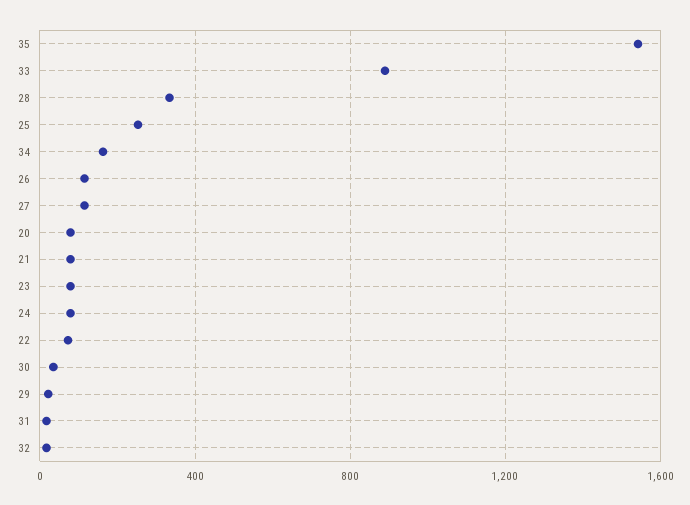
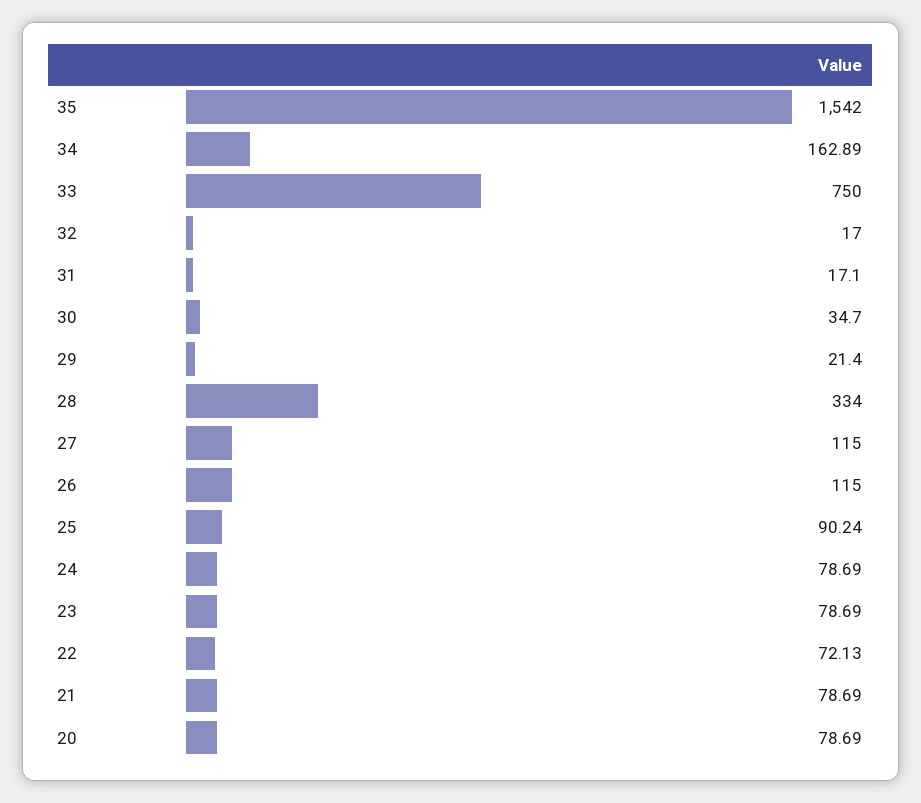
  {
    "35": 1542,
-   "33": 900,
+   "33": 750,
    "28": 334,
-   "25": 250,
+   "25": 90.24,
    "34": 162.89,
    "26": 115,
    "27": 115,
    "20": 78.69,
    "21": 78.69,
    "23": 78.69,
    "24": 78.69,
    "22": 72.13,
    "30": 34.7,
    "29": 21.4,
    "31": 17.1,
    "32": 17
  }

